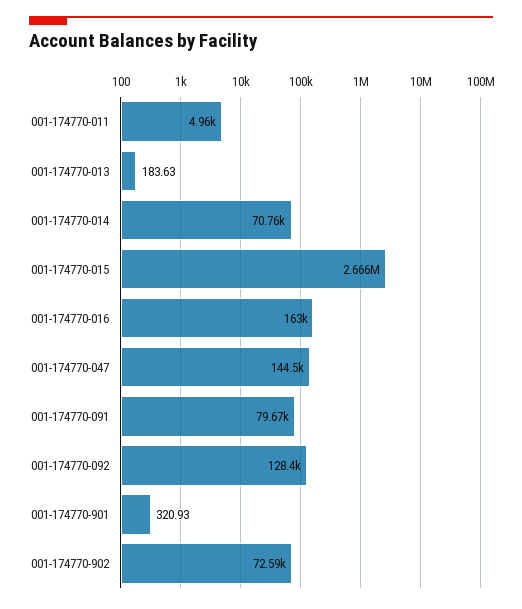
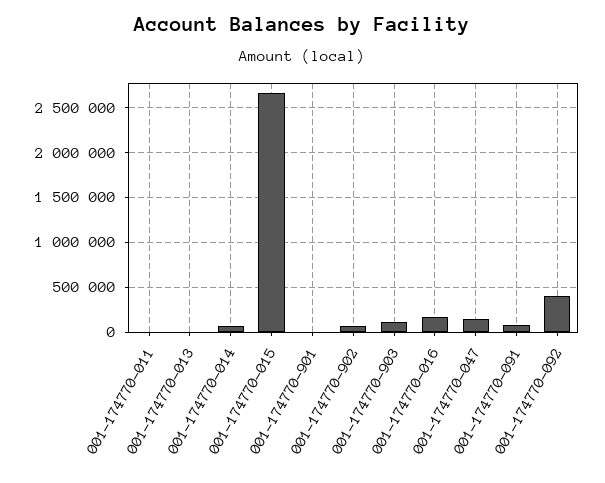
  {
    "001-174770-011": 4960,
    "001-174770-013": 183.63,
    "001-174770-014": 70760,
    "001-174770-015": 2666000,
    "001-174770-016": 163000,
    "001-174770-047": 144500,
    "001-174770-091": 79670,
-   "001-174770-092": 128400,
+   "001-174770-092": 400000,
    "001-174770-901": 320.93,
-   "001-174770-902": 72590
+   "001-174770-902": 72590,
+   "001-174770-903": 100000
  }

